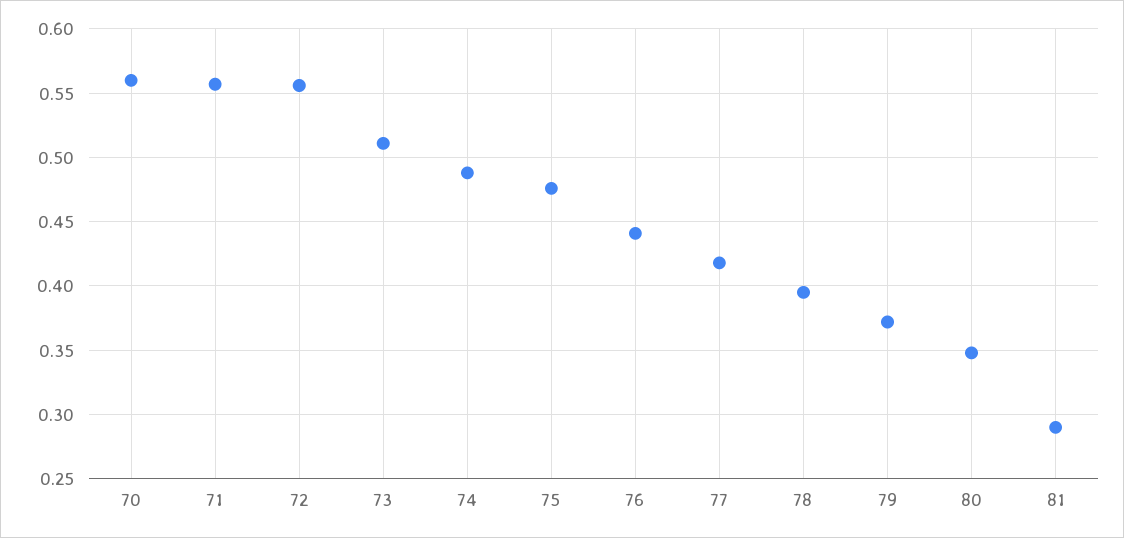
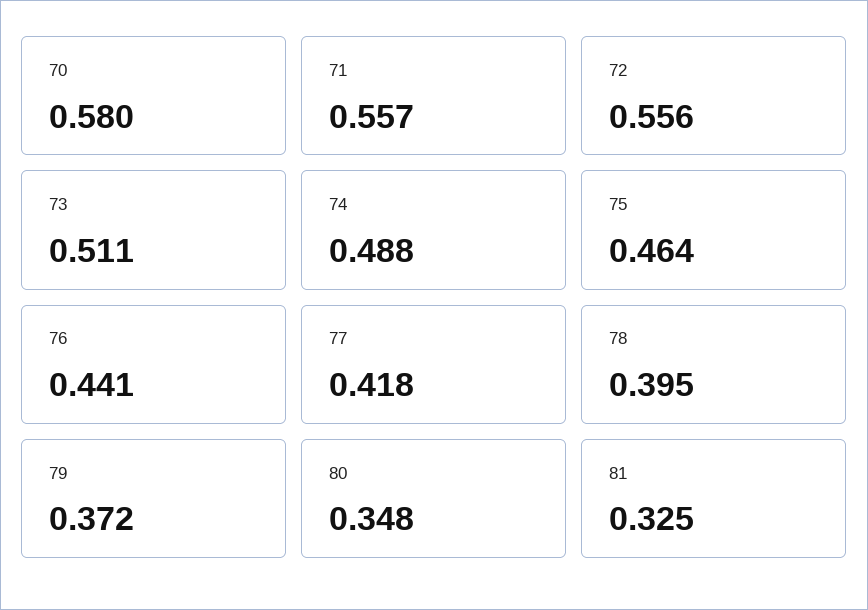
  {
-   "70": 0.56,
+   "70": 0.58,
    "71": 0.557,
    "72": 0.556,
    "73": 0.511,
    "74": 0.488,
-   "75": 0.475,
+   "75": 0.464,
    "76": 0.441,
    "77": 0.418,
    "78": 0.395,
    "79": 0.372,
    "80": 0.348,
-   "81": 0.29
+   "81": 0.325
  }

